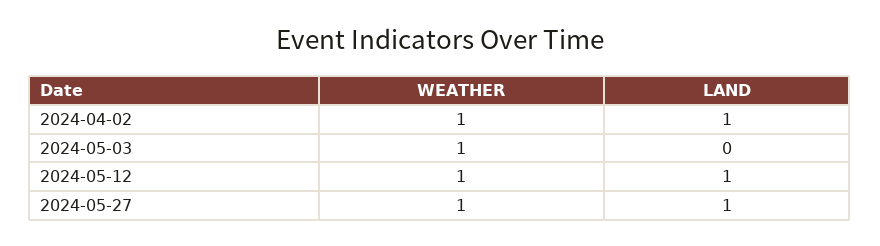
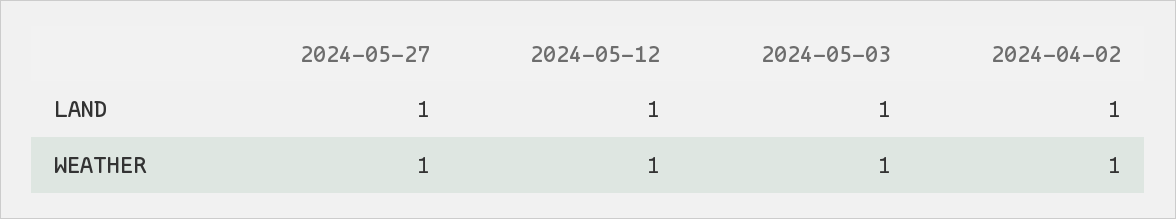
  {
    "WEATHER": {
      "2024-04-02": 1,
      "2024-05-03": 1,
      "2024-05-12": 1,
      "2024-05-27": 1
    },
    "LAND": {
      "2024-04-02": 1,
-     "2024-05-03": 0,
+     "2024-05-03": 1,
      "2024-05-12": 1,
      "2024-05-27": 1
    }
  }

